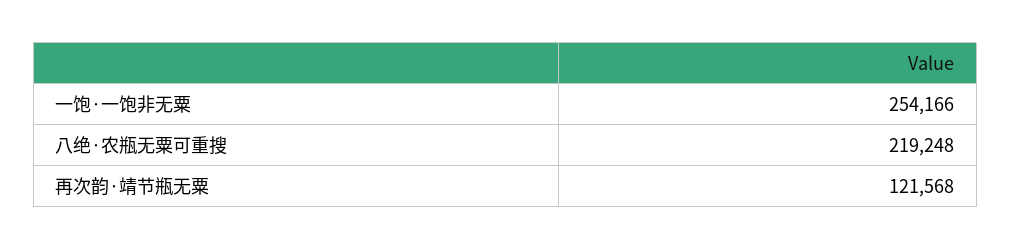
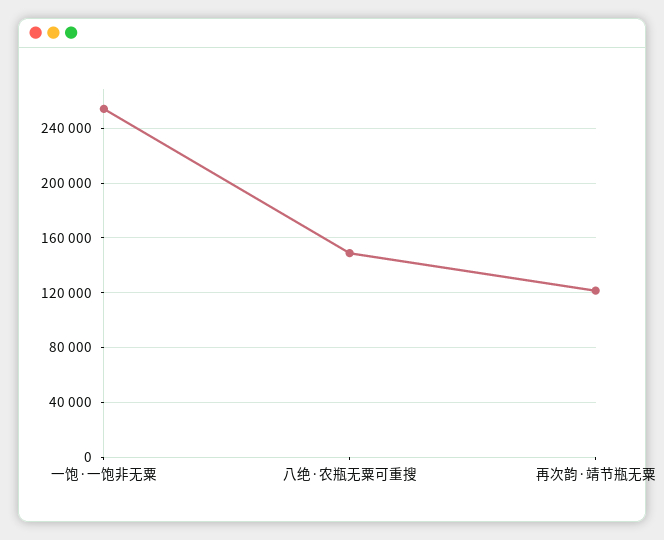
  {
    "一饱·一饱非无粟": 254166,
-   "八绝·农瓶无粟可重搜": 219248,
+   "八绝·农瓶无粟可重搜": 150000,
    "再次韵·靖节瓶无粟": 121568
  }

